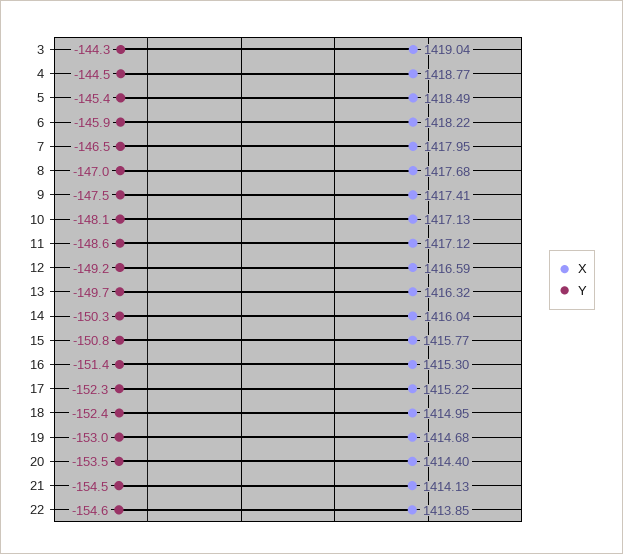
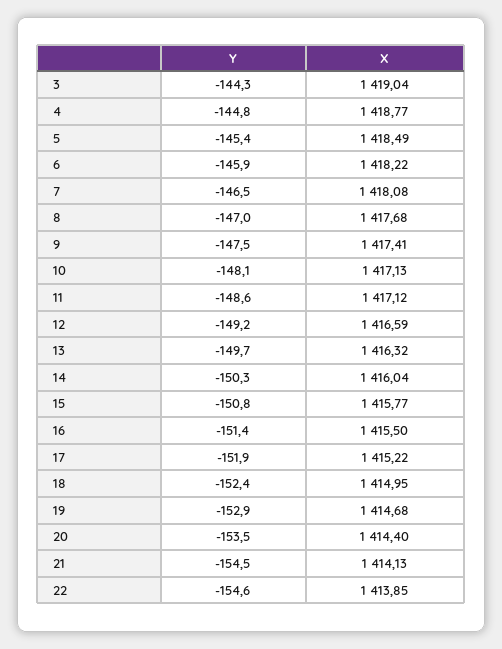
  {
    "X": {
      "3": 1419.04,
      "4": 1418.77,
      "5": 1418.49,
      "6": 1418.22,
-     "7": 1417.95,
+     "7": 1418.08,
      "8": 1417.68,
      "9": 1417.41,
      "10": 1417.13,
      "11": 1417.12,
      "12": 1416.59,
      "13": 1416.32,
      "14": 1416.04,
      "15": 1415.77,
-     "16": 1415.3,
+     "16": 1415.5,
      "17": 1415.22,
      "18": 1414.95,
      "19": 1414.68,
      "20": 1414.4,
      "21": 1414.13,
      "22": 1413.85
    },
    "Y": {
      "3": -144.3,
-     "4": -144.5,
+     "4": -144.8,
      "5": -145.4,
      "6": -145.9,
      "7": -146.5,
      "8": -147,
      "9": -147.5,
      "10": -148.1,
      "11": -148.6,
      "12": -149.2,
      "13": -149.7,
      "14": -150.3,
      "15": -150.8,
      "16": -151.4,
-     "17": -152.3,
+     "17": -151.9,
      "18": -152.4,
-     "19": -153,
+     "19": -152.9,
      "20": -153.5,
      "21": -154.5,
      "22": -154.6
    }
  }

